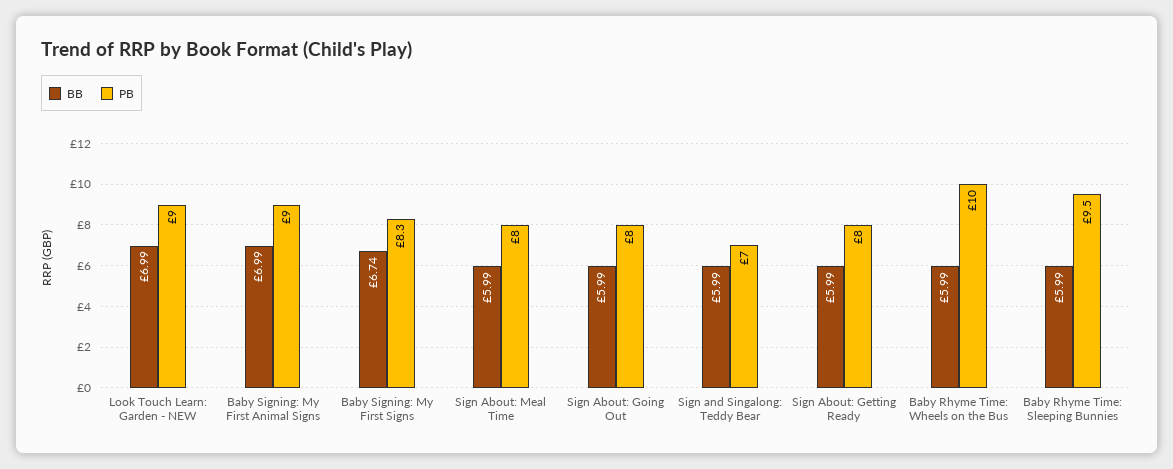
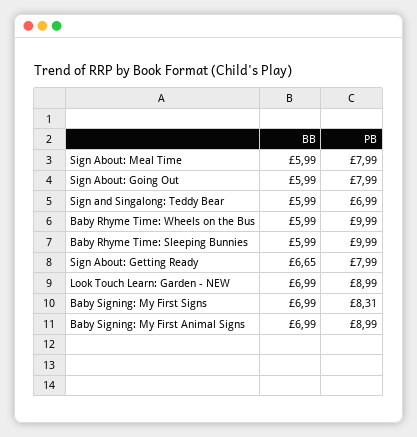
  {
    "BB": {
      "Look Touch Learn: Garden - NEW": 6.99,
      "Baby Signing: My First Animal Signs": 6.99,
-     "Baby Signing: My First Signs": 6.74,
+     "Baby Signing: My First Signs": 6.99,
      "Sign About: Meal Time": 5.99,
      "Sign About: Going Out": 5.99,
      "Sign and Singalong: Teddy Bear": 5.99,
-     "Sign About: Getting Ready": 5.99,
+     "Sign About: Getting Ready": 6.65,
      "Baby Rhyme Time: Wheels on the Bus": 5.99,
      "Baby Rhyme Time: Sleeping Bunnies": 5.99
    },
    "PB": {
      "Look Touch Learn: Garden - NEW": 8.99,
      "Baby Signing: My First Animal Signs": 8.99,
      "Baby Signing: My First Signs": 8.31,
      "Sign About: Meal Time": 7.99,
      "Sign About: Going Out": 7.99,
      "Sign and Singalong: Teddy Bear": 6.99,
      "Sign About: Getting Ready": 7.99,
      "Baby Rhyme Time: Wheels on the Bus": 9.99,
-     "Baby Rhyme Time: Sleeping Bunnies": 9.5
+     "Baby Rhyme Time: Sleeping Bunnies": 9.99
    }
  }

